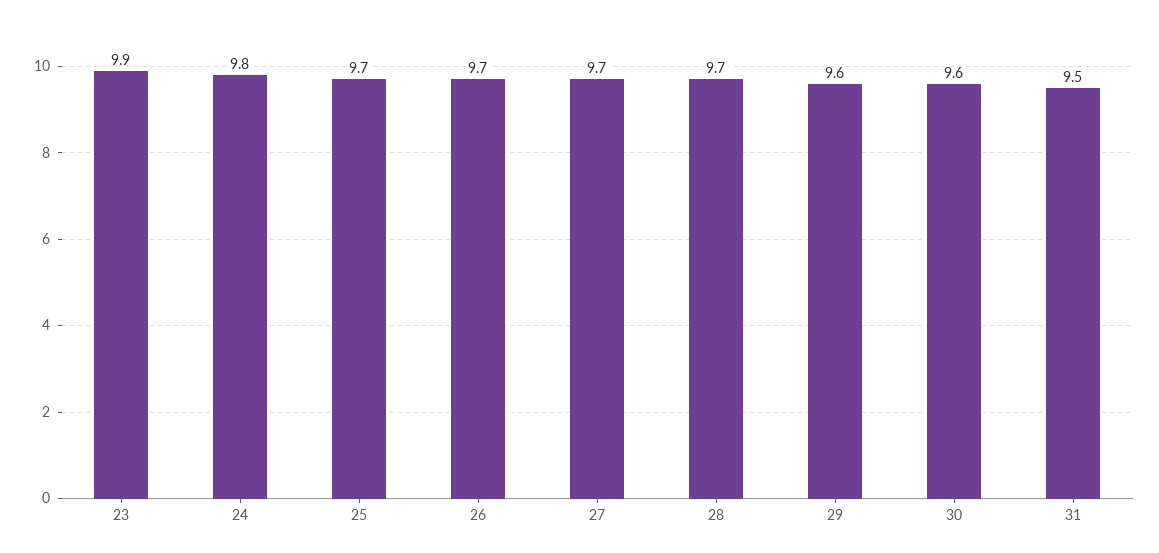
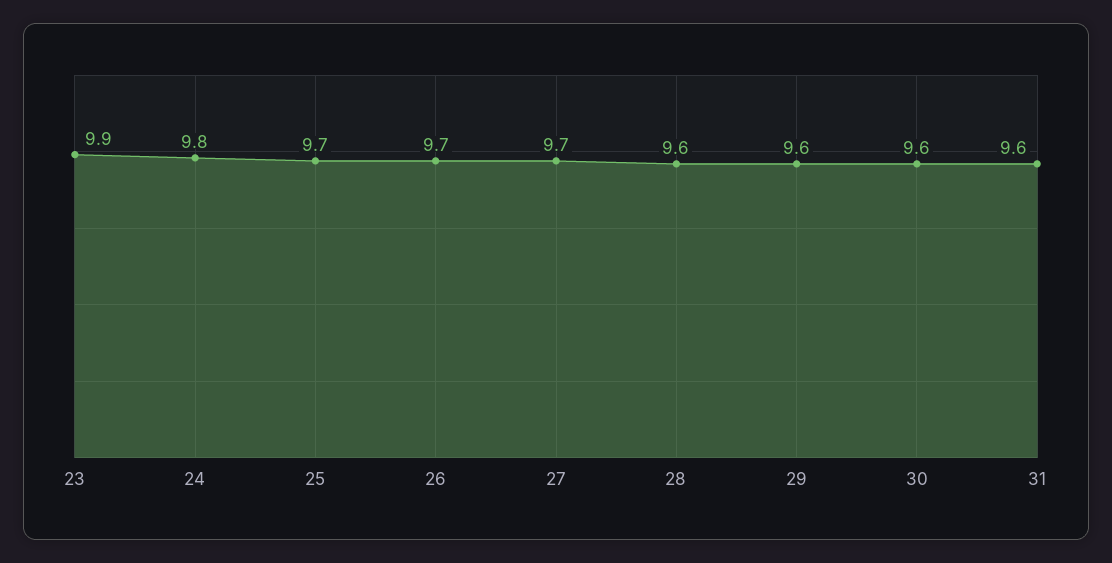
  {
    "23": 9.9,
    "24": 9.8,
    "25": 9.7,
    "26": 9.7,
    "27": 9.7,
-   "28": 9.7,
+   "28": 9.6,
    "29": 9.6,
    "30": 9.6,
-   "31": 9.5
+   "31": 9.6
  }

